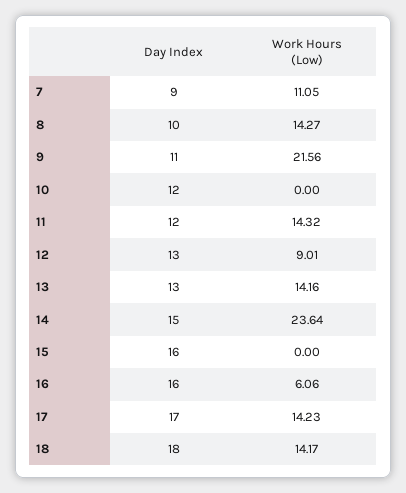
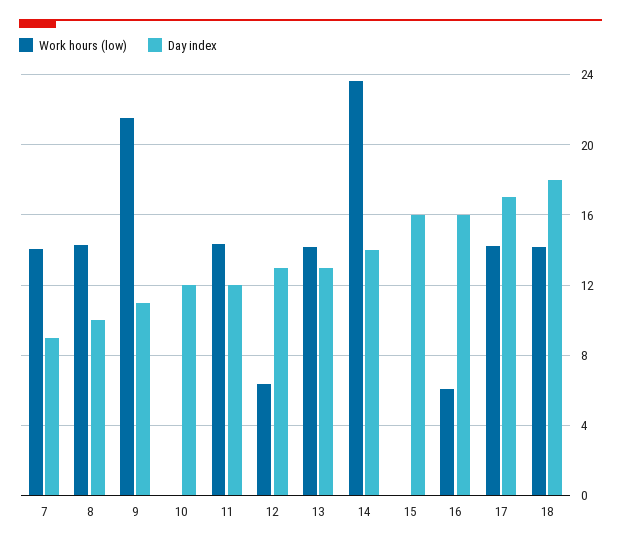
  {
    "Day Index": {
      "7": 9,
      "8": 10,
      "9": 11,
      "10": 12,
      "11": 12,
      "12": 13,
      "13": 13,
-     "14": 15,
+     "14": 14,
      "15": 16,
      "16": 16,
      "17": 17,
      "18": 18
    },
    "Work Hours (Low)": {
-     "7": 11.05,
+     "7": 14,
      "8": 14.27,
      "9": 21.56,
      "10": 0,
      "11": 14.32,
-     "12": 9.01,
+     "12": 6.5,
      "13": 14.16,
      "14": 23.64,
      "15": 0,
      "16": 6.06,
      "17": 14.23,
      "18": 14.17
    }
  }

